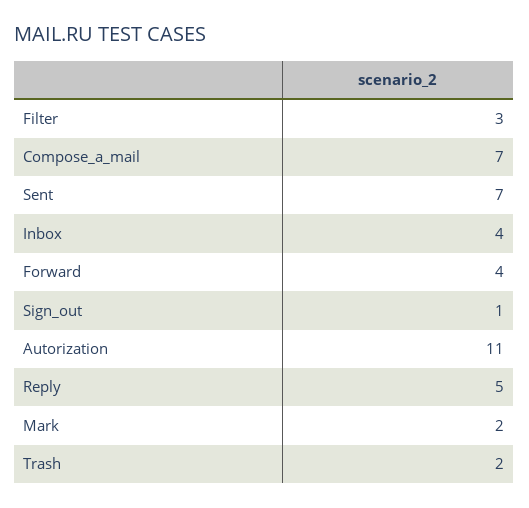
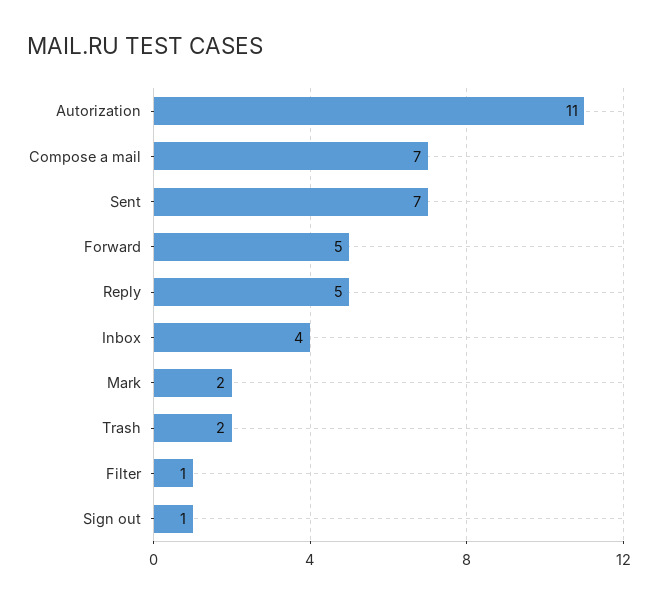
  {
-   "Filter": 3,
+   "Filter": 1,
    "Compose_a_mail": 7,
    "Sent": 7,
    "Inbox": 4,
-   "Forward": 4,
+   "Forward": 5,
    "Sign_out": 1,
    "Autorization": 11,
    "Reply": 5,
    "Mark": 2,
    "Trash": 2
  }

